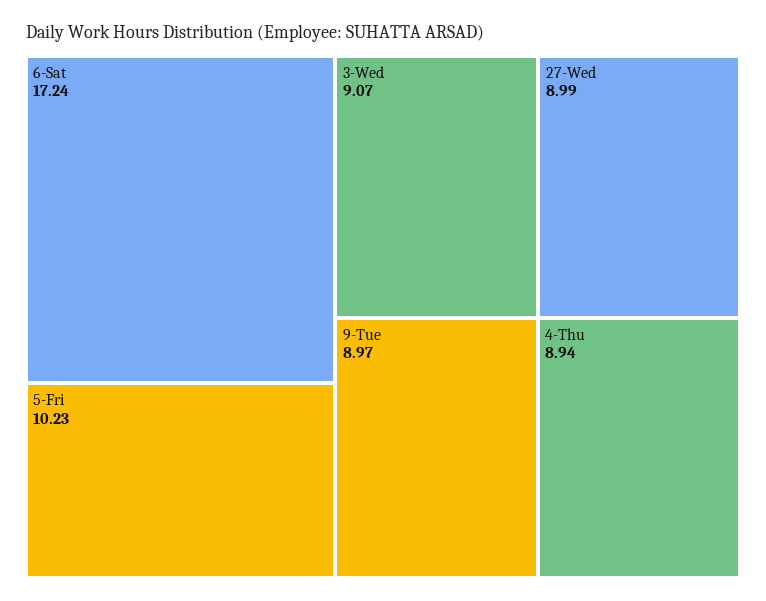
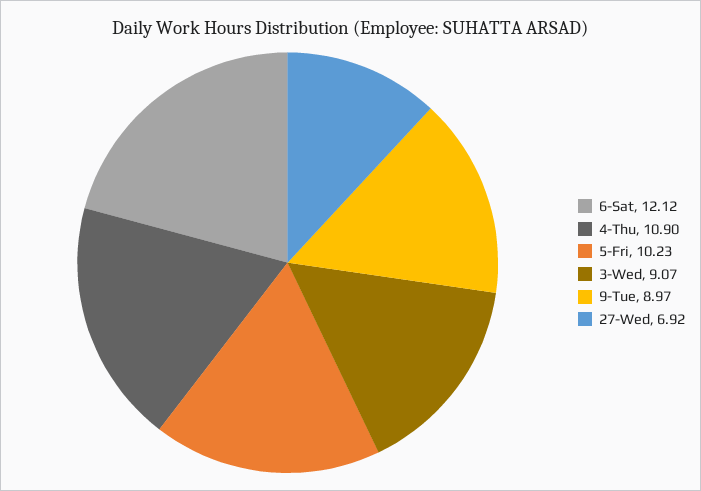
  {
-   "6-Sat": 17.24,
+   "6-Sat": 12.12,
    "5-Fri": 10.23,
    "3-Wed": 9.07,
-   "27-Wed": 8.99,
+   "27-Wed": 6.92,
    "9-Tue": 8.97,
-   "4-Thu": 8.94
+   "4-Thu": 10.9
  }

